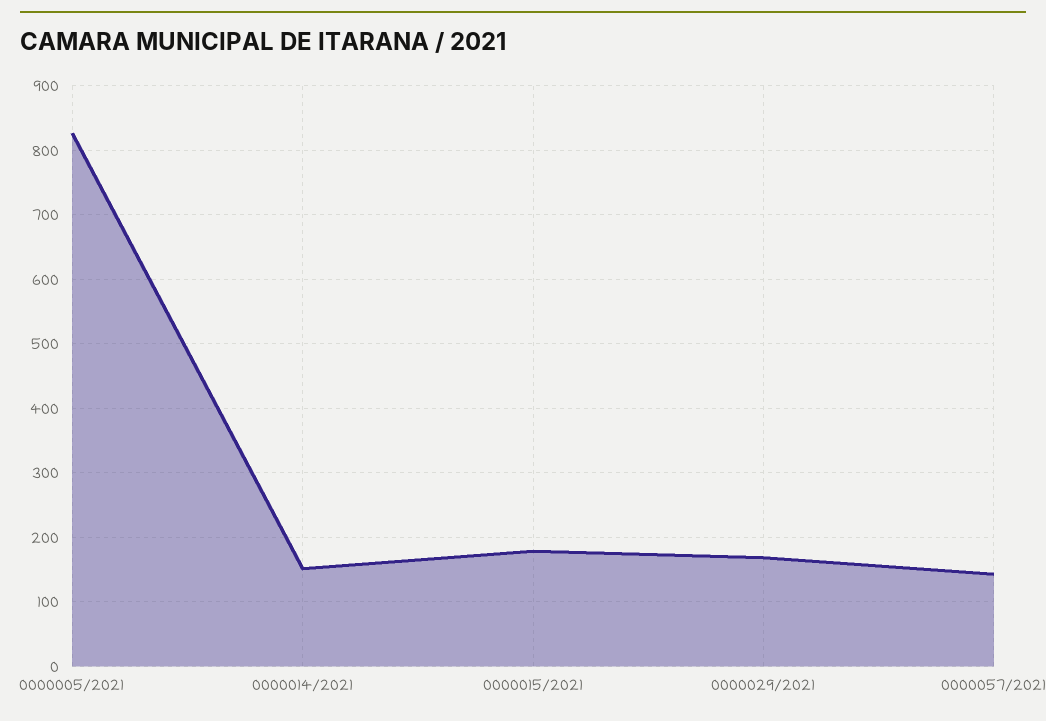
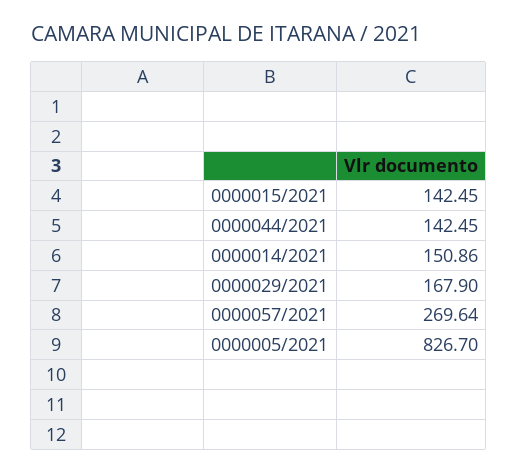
  {
    "0000005/2021": 826.7,
    "0000014/2021": 150.86,
-   "0000015/2021": 180,
+   "0000015/2021": 142.45,
    "0000029/2021": 167.9,
-   "0000057/2021": 140
+   "0000057/2021": 269.64,
+   "0000044/2021": 142.45
  }

